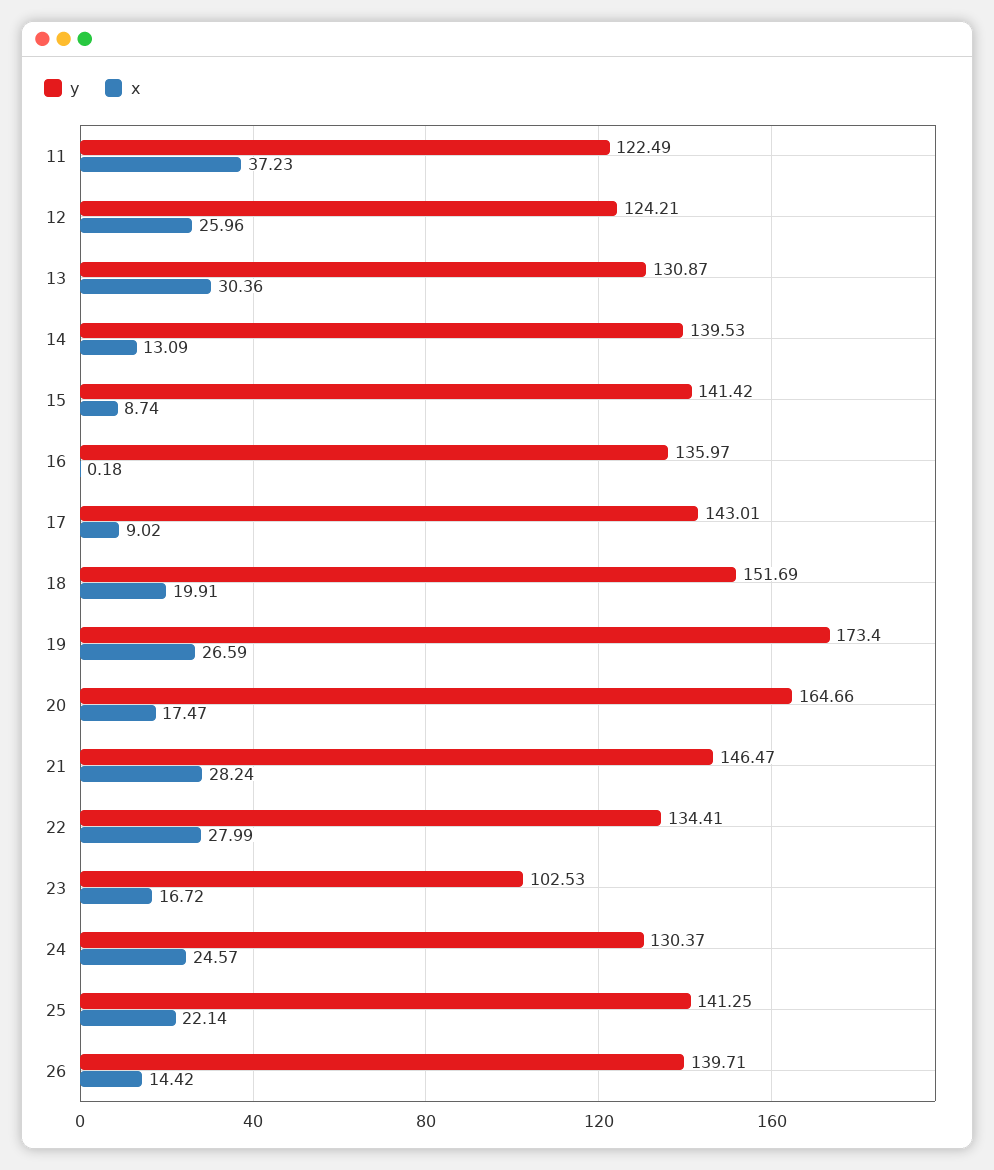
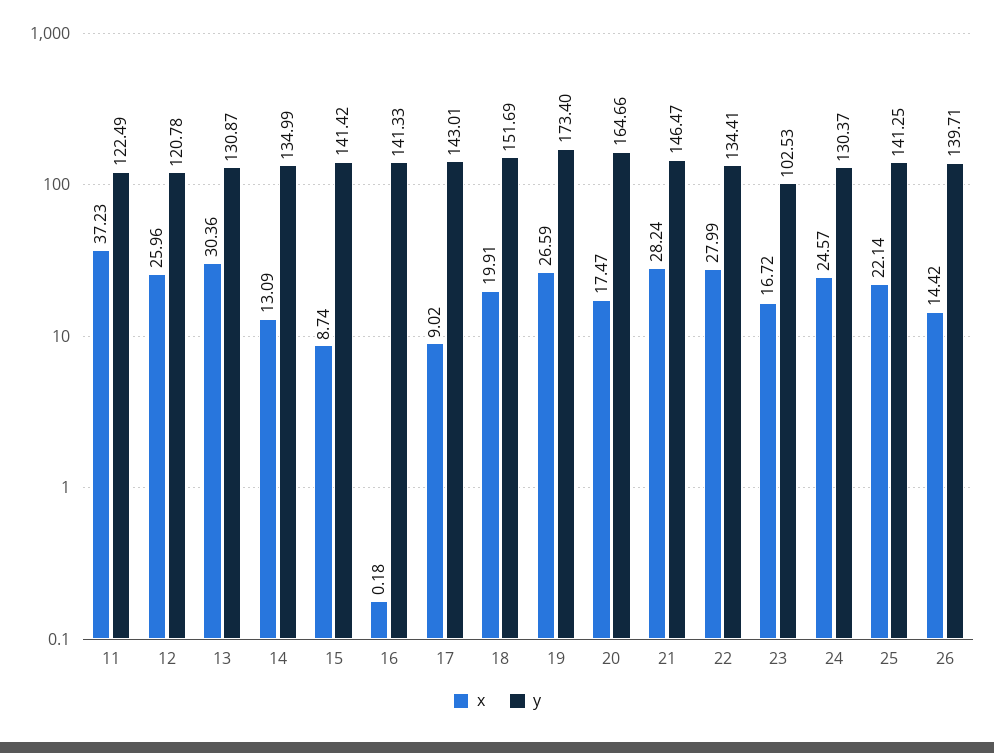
  {
    "y": {
      "11": 122.49,
-     "12": 124.21,
+     "12": 120.78,
      "13": 130.87,
-     "14": 139.53,
+     "14": 134.99,
      "15": 141.42,
-     "16": 135.97,
+     "16": 141.33,
      "17": 143.01,
      "18": 151.69,
      "19": 173.4,
      "20": 164.66,
      "21": 146.47,
      "22": 134.41,
      "23": 102.53,
      "24": 130.37,
      "25": 141.25,
      "26": 139.71
    },
    "x": {
      "11": 37.23,
      "12": 25.96,
      "13": 30.36,
      "14": 13.09,
      "15": 8.74,
      "16": 0.18,
      "17": 9.02,
      "18": 19.91,
      "19": 26.59,
      "20": 17.47,
      "21": 28.24,
      "22": 27.99,
      "23": 16.72,
      "24": 24.57,
      "25": 22.14,
      "26": 14.42
    }
  }

